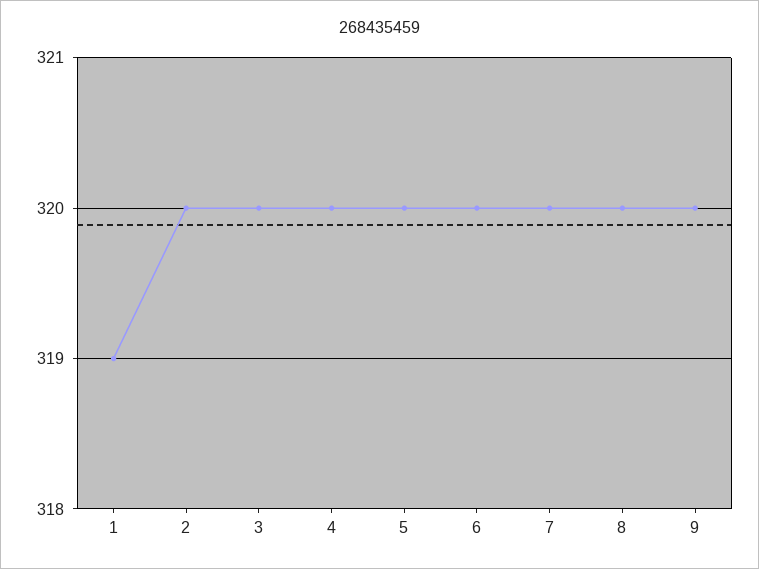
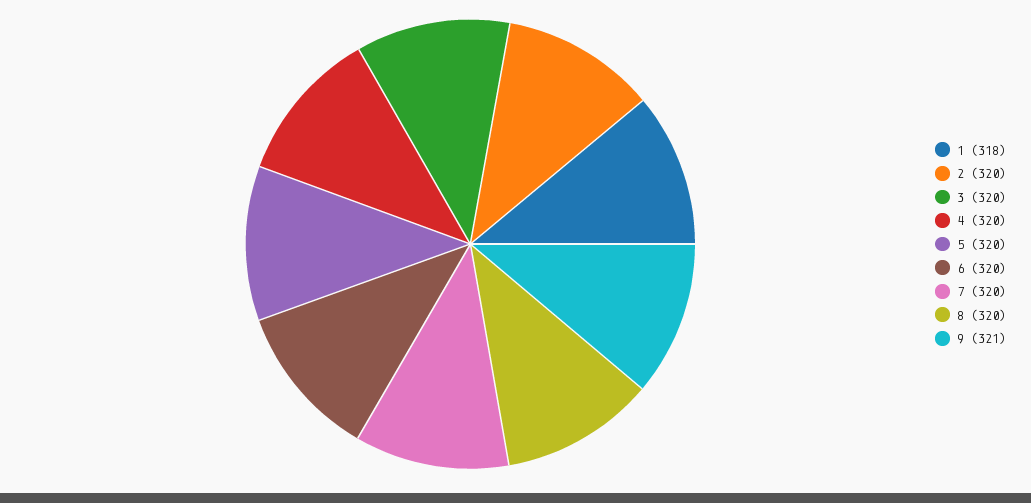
  {
-   "1": 319,
+   "1": 318,
    "2": 320,
    "3": 320,
    "4": 320,
    "5": 320,
    "6": 320,
    "7": 320,
    "8": 320,
-   "9": 320
+   "9": 321
  }

